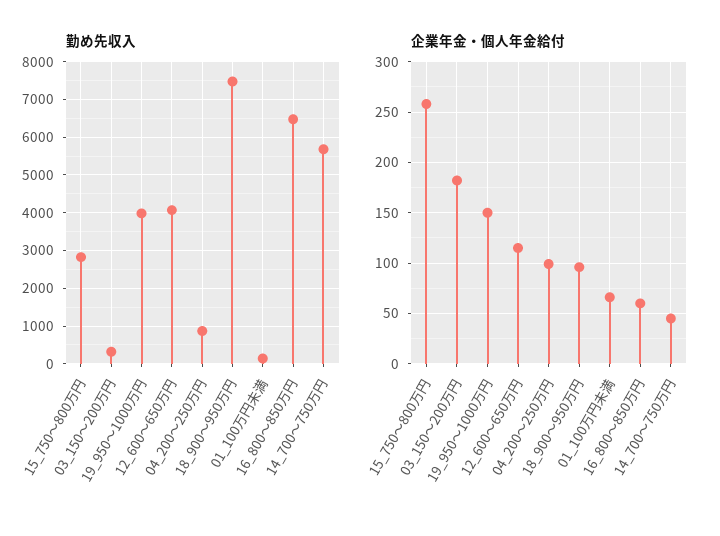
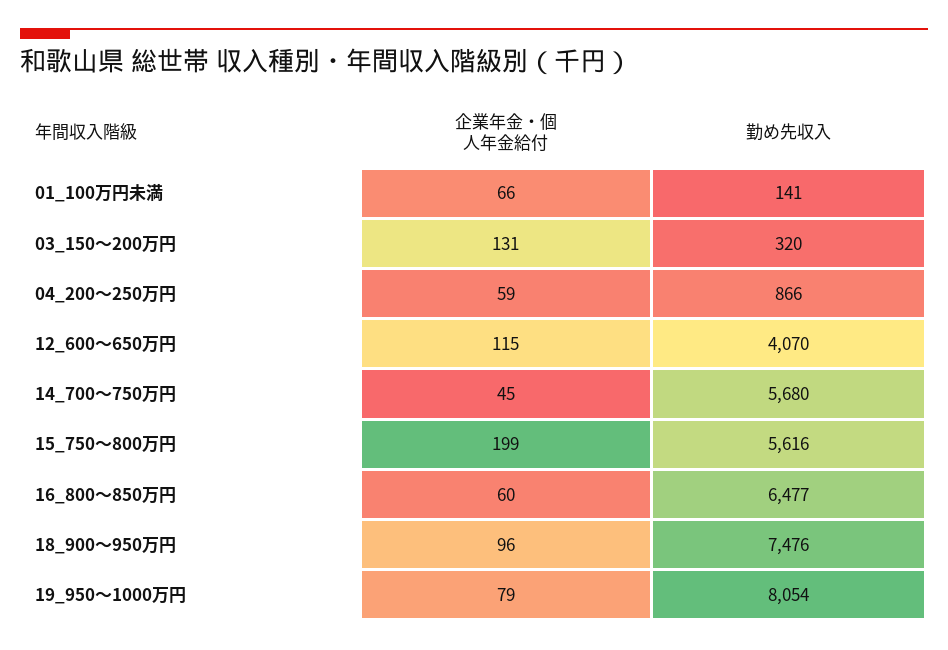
  {
    "勤め先収入": {
-     "15_750～800万円": 2800,
+     "15_750～800万円": 5616,
      "03_150～200万円": 320,
-     "19_950～1000万円": 4000,
+     "19_950～1000万円": 8054,
      "12_600～650万円": 4070,
      "04_200～250万円": 866,
      "18_900～950万円": 7476,
      "01_100万円未満": 141,
      "16_800～850万円": 6477,
      "14_700～750万円": 5680
    },
    "企業年金・個人年金給付": {
-     "15_750～800万円": 260,
+     "15_750～800万円": 199,
-     "03_150～200万円": 180,
+     "03_150～200万円": 131,
-     "19_950～1000万円": 150,
+     "19_950～1000万円": 79,
      "12_600～650万円": 115,
-     "04_200～250万円": 100,
+     "04_200～250万円": 59,
      "18_900～950万円": 96,
      "01_100万円未満": 66,
      "16_800～850万円": 60,
      "14_700～750万円": 45
    }
  }

